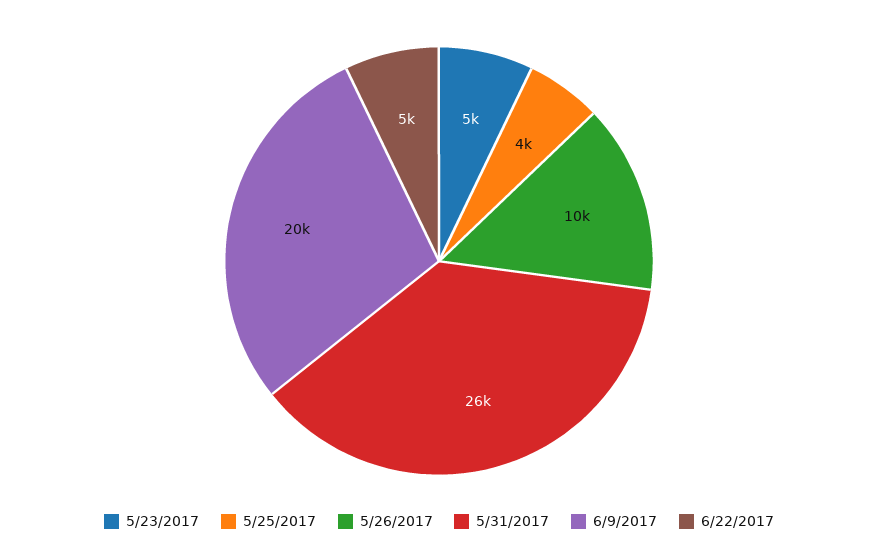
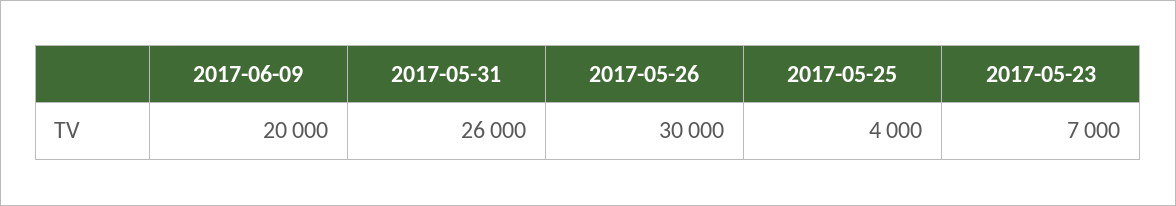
  {
-   "5/23/2017": 5000,
+   "5/23/2017": 7000,
    "5/25/2017": 4000,
-   "5/26/2017": 10000,
+   "5/26/2017": 30000,
    "5/31/2017": 26000,
-   "6/9/2017": 20000,
+   "6/9/2017": 20000
-   "6/22/2017": 5000
  }

